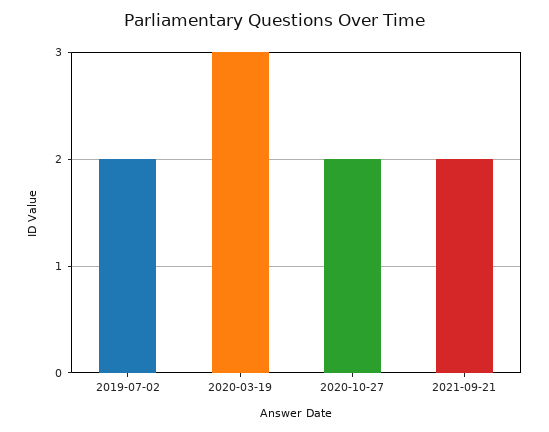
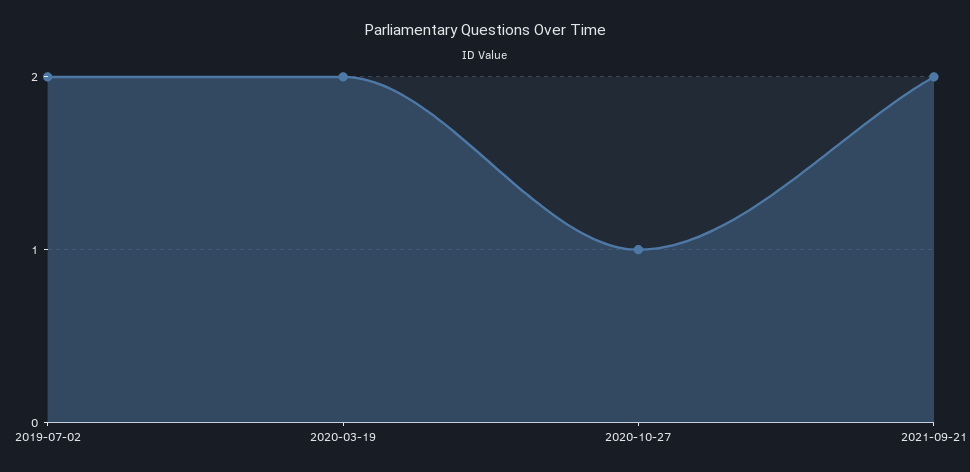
  {
    "2019-07-02": 2,
-   "2020-03-19": 3,
+   "2020-03-19": 2,
-   "2020-10-27": 2,
+   "2020-10-27": 1,
    "2021-09-21": 2
  }

